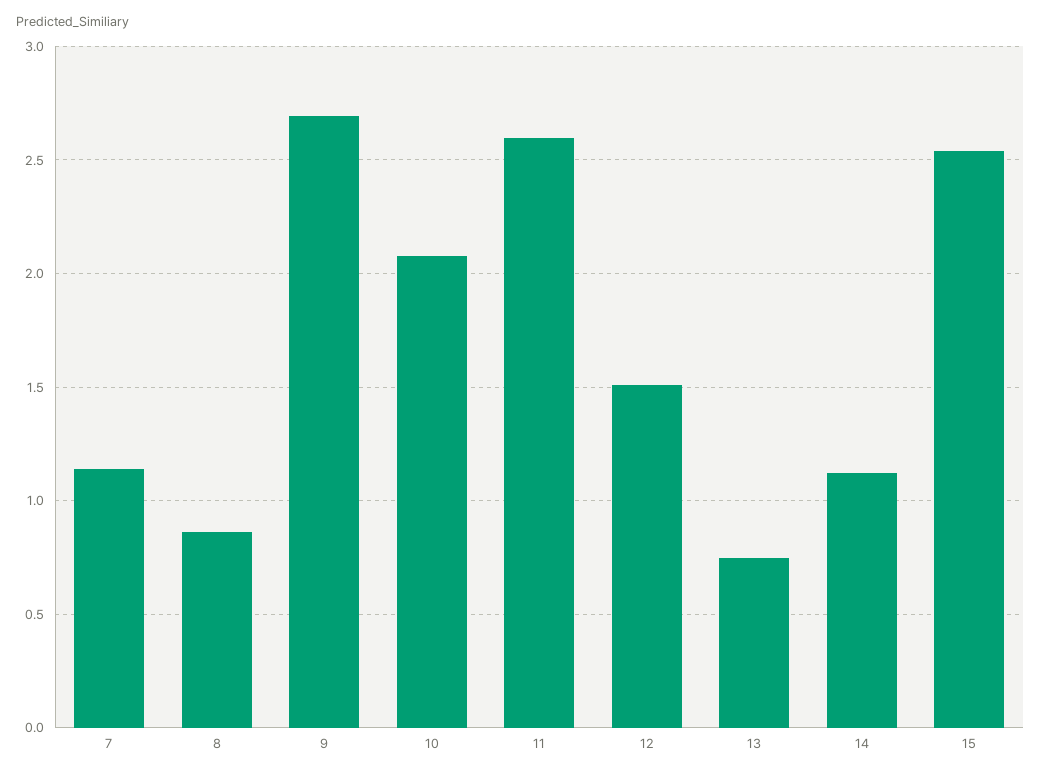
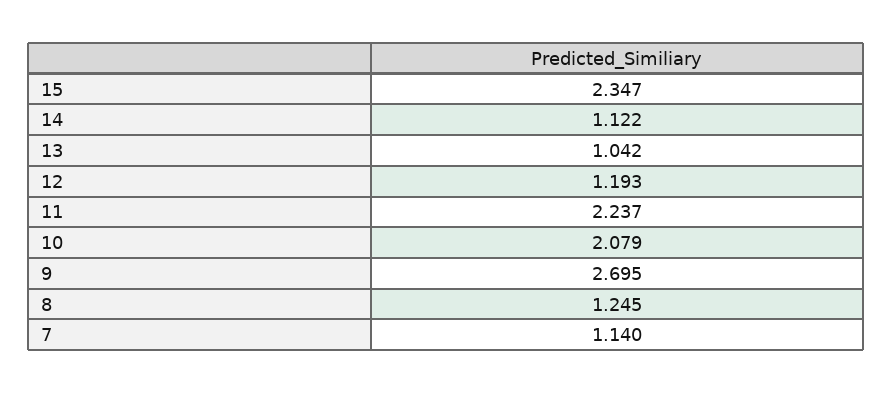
  {
    "7": 1.14,
-   "8": 0.85,
+   "8": 1.245,
    "9": 2.695,
    "10": 2.079,
-   "11": 2.6,
+   "11": 2.237,
-   "12": 1.5,
+   "12": 1.193,
-   "13": 0.75,
+   "13": 1.042,
    "14": 1.122,
-   "15": 2.55
+   "15": 2.347
  }

